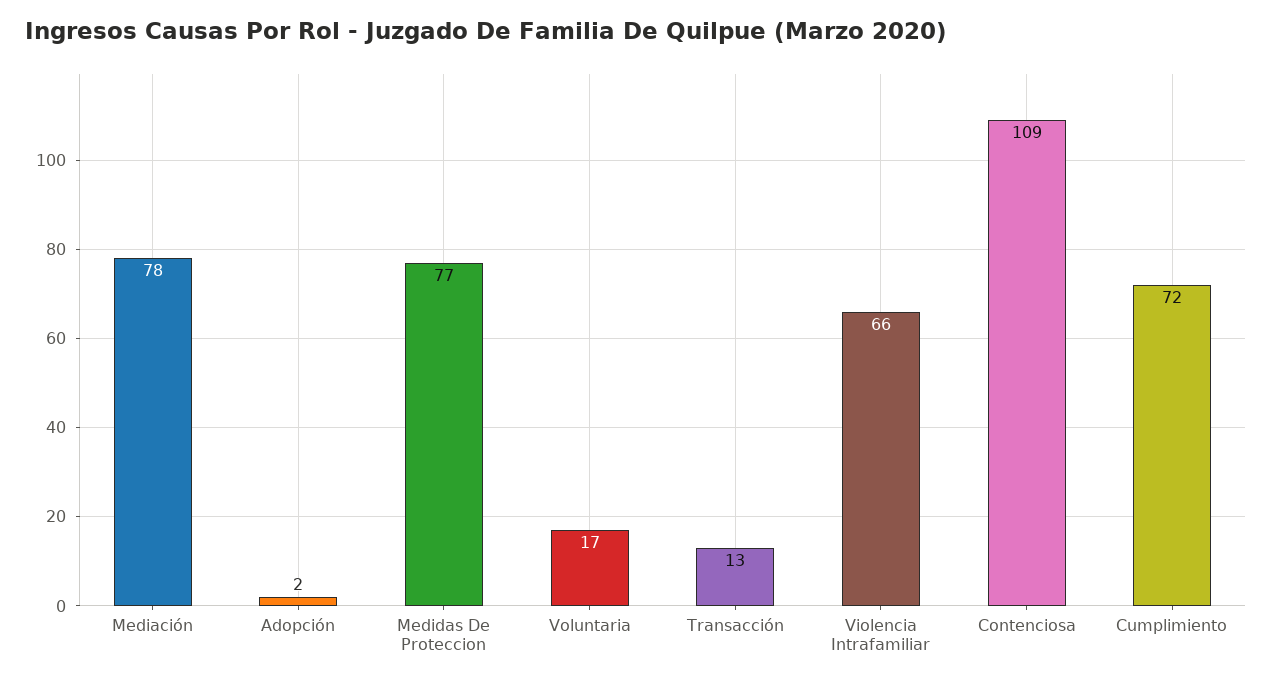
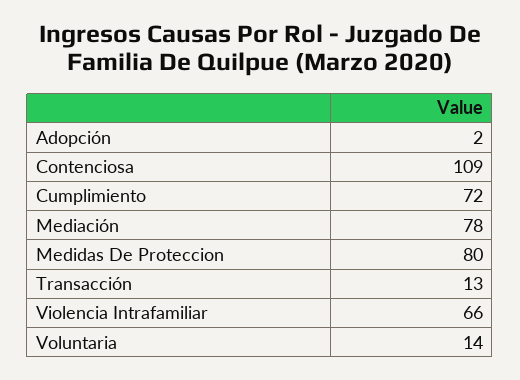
  {
    "Mediación": 78,
    "Adopción": 2,
-   "Medidas De Proteccion": 77,
+   "Medidas De Proteccion": 80,
-   "Voluntaria": 17,
+   "Voluntaria": 14,
    "Transacción": 13,
    "Violencia Intrafamiliar": 66,
    "Contenciosa": 109,
    "Cumplimiento": 72
  }

